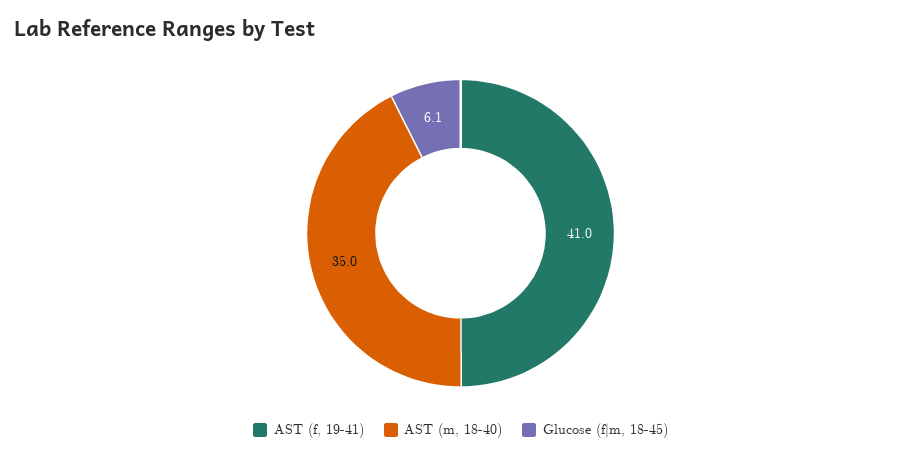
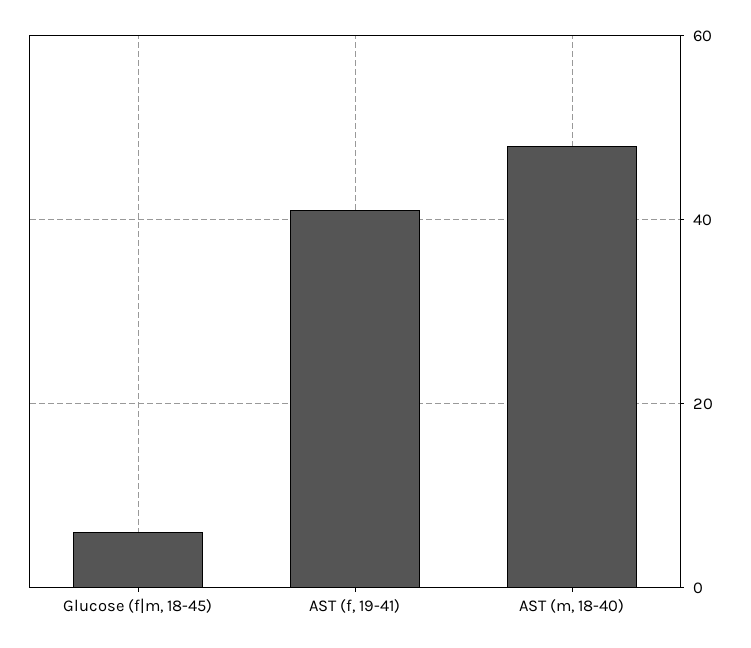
  {
    "AST (f, 19-41)": 41,
-   "AST (m, 18-40)": 35,
+   "AST (m, 18-40)": 48,
    "Glucose (f|m, 18-45)": 6.1
  }

